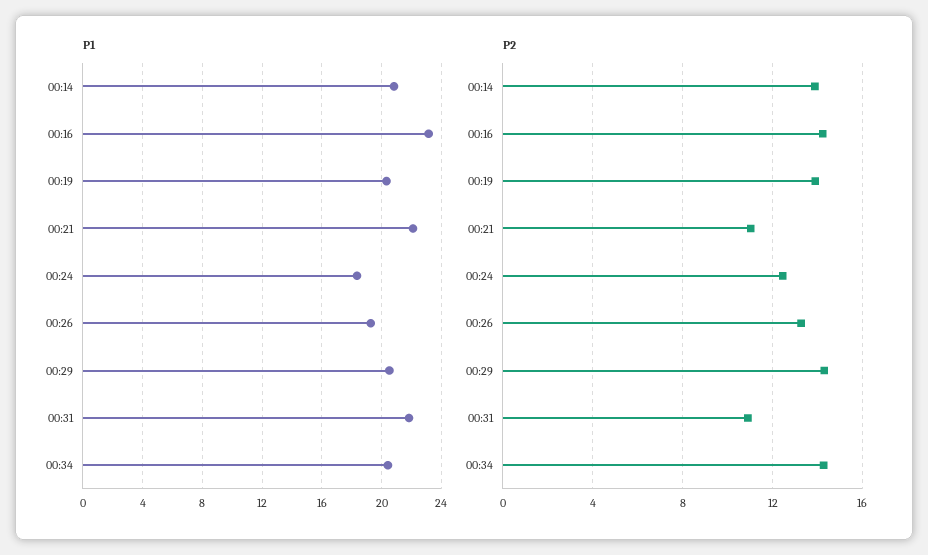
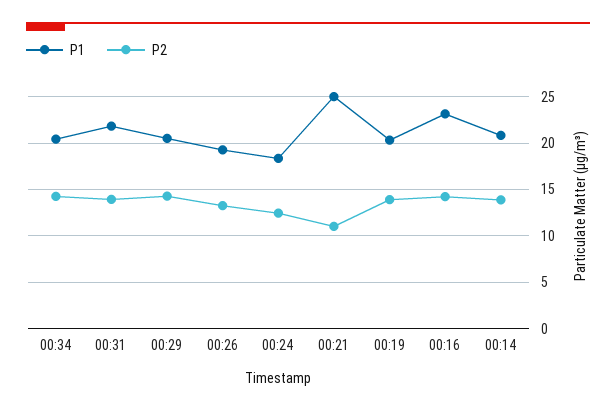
  {
    "P1": {
      "00:14": 21,
      "00:16": 23,
      "00:19": 20.5,
-     "00:21": 22,
+     "00:21": 25,
      "00:24": 18.5,
      "00:26": 19.5,
      "00:29": 20.5,
      "00:31": 22,
      "00:34": 20.5
    },
    "P2": {
      "00:14": 14,
      "00:16": 14,
      "00:19": 14,
      "00:21": 11,
      "00:24": 12.5,
      "00:26": 13.5,
      "00:29": 14.5,
-     "00:31": 11,
+     "00:31": 14,
      "00:34": 14.5
    }
  }

